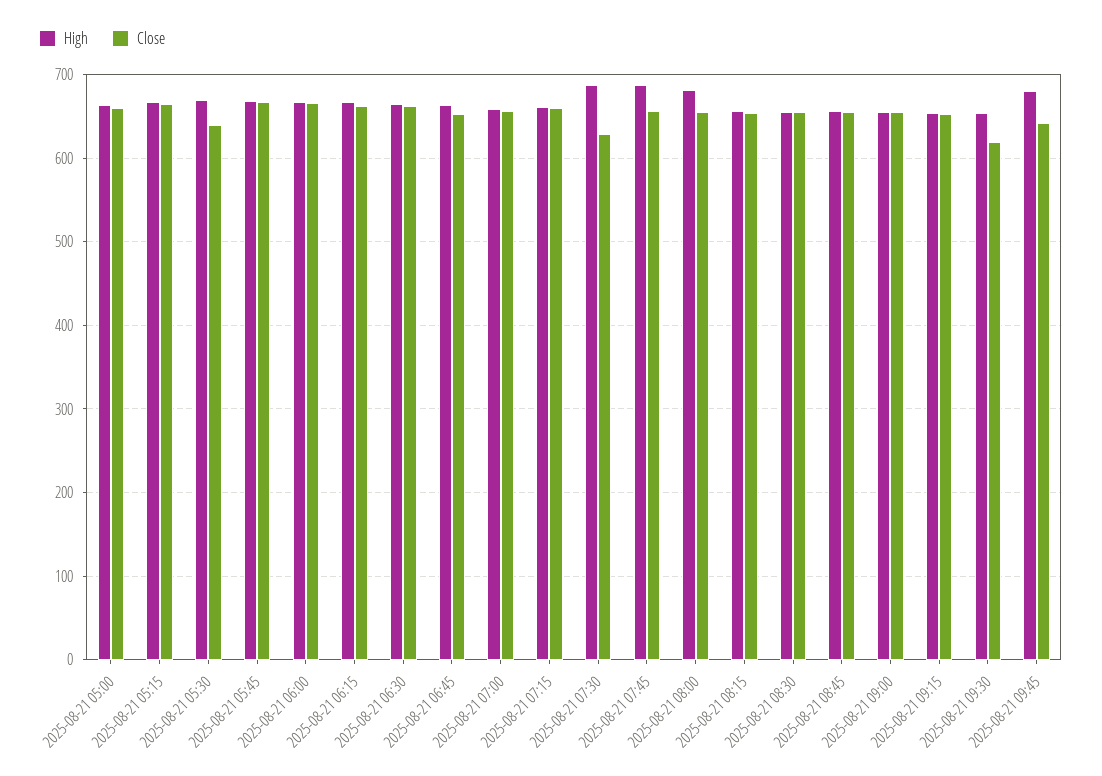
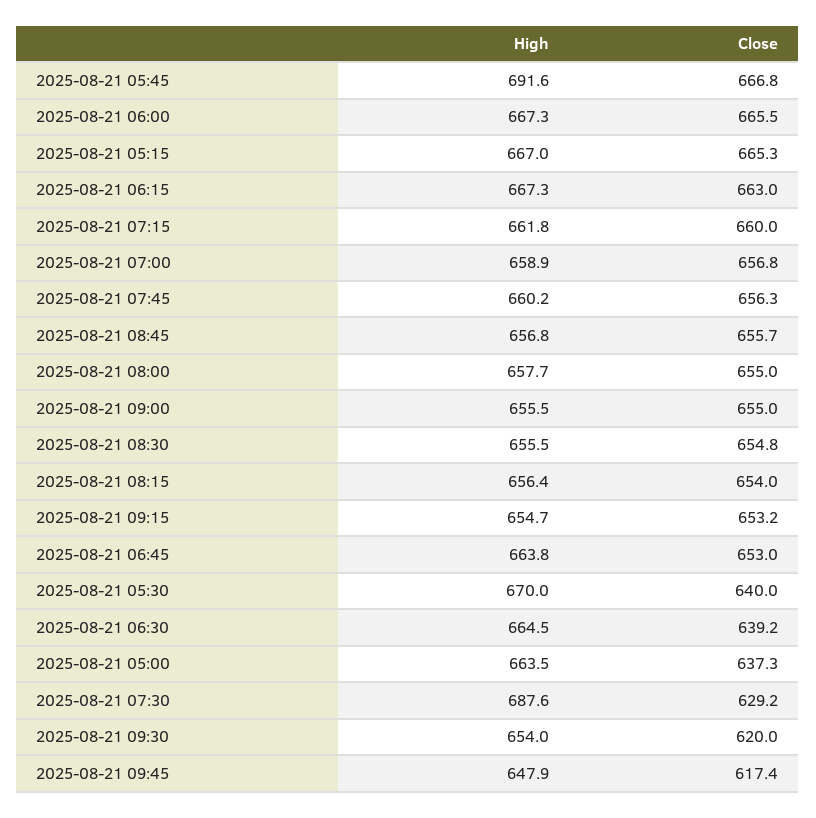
  {
    "High": {
      "2025-08-21 05:00": 663.5,
      "2025-08-21 05:15": 667,
      "2025-08-21 05:30": 670,
-     "2025-08-21 05:45": 670,
+     "2025-08-21 05:45": 691.6,
      "2025-08-21 06:00": 667.3,
      "2025-08-21 06:15": 667.3,
      "2025-08-21 06:30": 664.5,
      "2025-08-21 06:45": 663.8,
      "2025-08-21 07:00": 658.9,
      "2025-08-21 07:15": 661.8,
      "2025-08-21 07:30": 687.6,
-     "2025-08-21 07:45": 690,
+     "2025-08-21 07:45": 660.2,
-     "2025-08-21 08:00": 680,
+     "2025-08-21 08:00": 657.7,
      "2025-08-21 08:15": 656.4,
      "2025-08-21 08:30": 655.5,
      "2025-08-21 08:45": 656.8,
      "2025-08-21 09:00": 655.5,
      "2025-08-21 09:15": 654.7,
      "2025-08-21 09:30": 654,
-     "2025-08-21 09:45": 680
+     "2025-08-21 09:45": 647.9
    },
    "Close": {
-     "2025-08-21 05:00": 660,
+     "2025-08-21 05:00": 637.3,
      "2025-08-21 05:15": 665.3,
      "2025-08-21 05:30": 640,
      "2025-08-21 05:45": 666.8,
      "2025-08-21 06:00": 665.5,
      "2025-08-21 06:15": 663,
-     "2025-08-21 06:30": 660,
+     "2025-08-21 06:30": 639.2,
      "2025-08-21 06:45": 653,
      "2025-08-21 07:00": 656.8,
      "2025-08-21 07:15": 660,
      "2025-08-21 07:30": 629.2,
      "2025-08-21 07:45": 656.3,
      "2025-08-21 08:00": 655,
      "2025-08-21 08:15": 654,
      "2025-08-21 08:30": 654.8,
      "2025-08-21 08:45": 655.7,
      "2025-08-21 09:00": 655,
      "2025-08-21 09:15": 653.2,
      "2025-08-21 09:30": 620,
-     "2025-08-21 09:45": 640
+     "2025-08-21 09:45": 617.4
    }
  }

